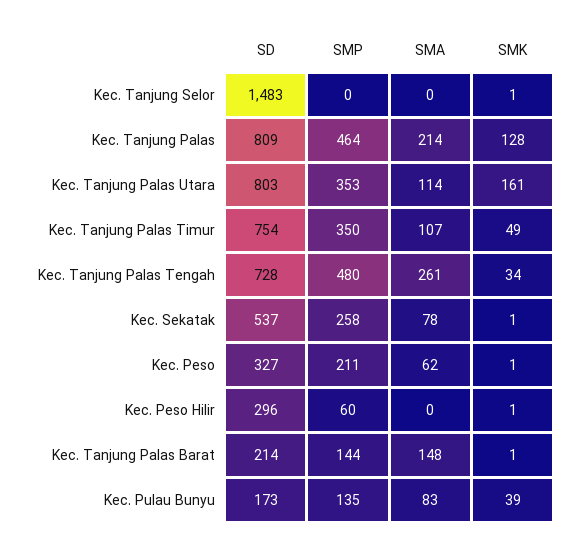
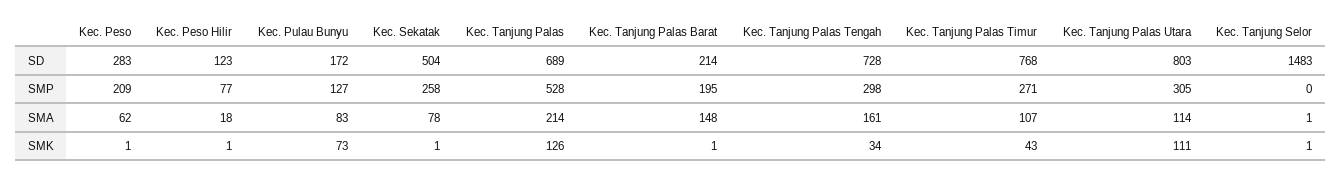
  {
    "SD": {
      "Kec. Tanjung Selor": 1483,
-     "Kec. Tanjung Palas": 809,
+     "Kec. Tanjung Palas": 689,
      "Kec. Tanjung Palas Utara": 803,
-     "Kec. Tanjung Palas Timur": 754,
+     "Kec. Tanjung Palas Timur": 768,
      "Kec. Tanjung Palas Tengah": 728,
-     "Kec. Sekatak": 537,
+     "Kec. Sekatak": 504,
-     "Kec. Peso": 327,
+     "Kec. Peso": 283,
-     "Kec. Peso Hilir": 296,
+     "Kec. Peso Hilir": 123,
      "Kec. Tanjung Palas Barat": 214,
-     "Kec. Pulau Bunyu": 173
+     "Kec. Pulau Bunyu": 172
    },
    "SMP": {
      "Kec. Tanjung Selor": 0,
-     "Kec. Tanjung Palas": 464,
+     "Kec. Tanjung Palas": 528,
-     "Kec. Tanjung Palas Utara": 353,
+     "Kec. Tanjung Palas Utara": 305,
-     "Kec. Tanjung Palas Timur": 350,
+     "Kec. Tanjung Palas Timur": 271,
-     "Kec. Tanjung Palas Tengah": 480,
+     "Kec. Tanjung Palas Tengah": 298,
      "Kec. Sekatak": 258,
-     "Kec. Peso": 211,
+     "Kec. Peso": 209,
-     "Kec. Peso Hilir": 60,
+     "Kec. Peso Hilir": 77,
-     "Kec. Tanjung Palas Barat": 144,
+     "Kec. Tanjung Palas Barat": 195,
-     "Kec. Pulau Bunyu": 135
+     "Kec. Pulau Bunyu": 127
    },
    "SMA": {
-     "Kec. Tanjung Selor": 0,
+     "Kec. Tanjung Selor": 1,
      "Kec. Tanjung Palas": 214,
      "Kec. Tanjung Palas Utara": 114,
      "Kec. Tanjung Palas Timur": 107,
-     "Kec. Tanjung Palas Tengah": 261,
+     "Kec. Tanjung Palas Tengah": 161,
      "Kec. Sekatak": 78,
      "Kec. Peso": 62,
-     "Kec. Peso Hilir": 0,
+     "Kec. Peso Hilir": 18,
      "Kec. Tanjung Palas Barat": 148,
      "Kec. Pulau Bunyu": 83
    },
    "SMK": {
      "Kec. Tanjung Selor": 1,
-     "Kec. Tanjung Palas": 128,
+     "Kec. Tanjung Palas": 126,
-     "Kec. Tanjung Palas Utara": 161,
+     "Kec. Tanjung Palas Utara": 111,
-     "Kec. Tanjung Palas Timur": 49,
+     "Kec. Tanjung Palas Timur": 43,
      "Kec. Tanjung Palas Tengah": 34,
      "Kec. Sekatak": 1,
      "Kec. Peso": 1,
      "Kec. Peso Hilir": 1,
      "Kec. Tanjung Palas Barat": 1,
-     "Kec. Pulau Bunyu": 39
+     "Kec. Pulau Bunyu": 73
    }
  }

